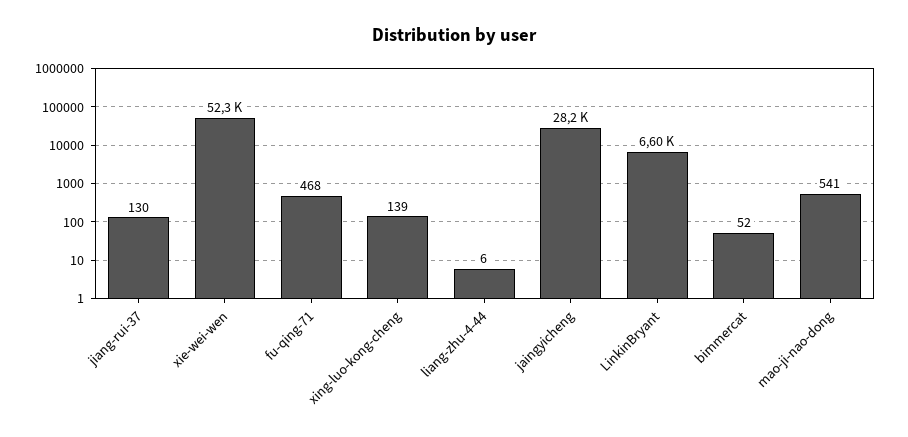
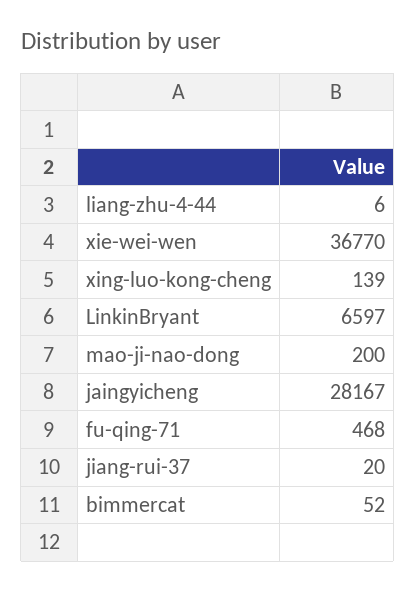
  {
-   "jiang-rui-37": 130,
+   "jiang-rui-37": 20,
-   "xie-wei-wen": 52300,
+   "xie-wei-wen": 36770,
    "fu-qing-71": 468,
    "xing-luo-kong-cheng": 139,
    "liang-zhu-4-44": 6,
    "jaingyicheng": 28167,
    "LinkinBryant": 6597,
    "bimmercat": 52,
-   "mao-ji-nao-dong": 541
+   "mao-ji-nao-dong": 200
  }

